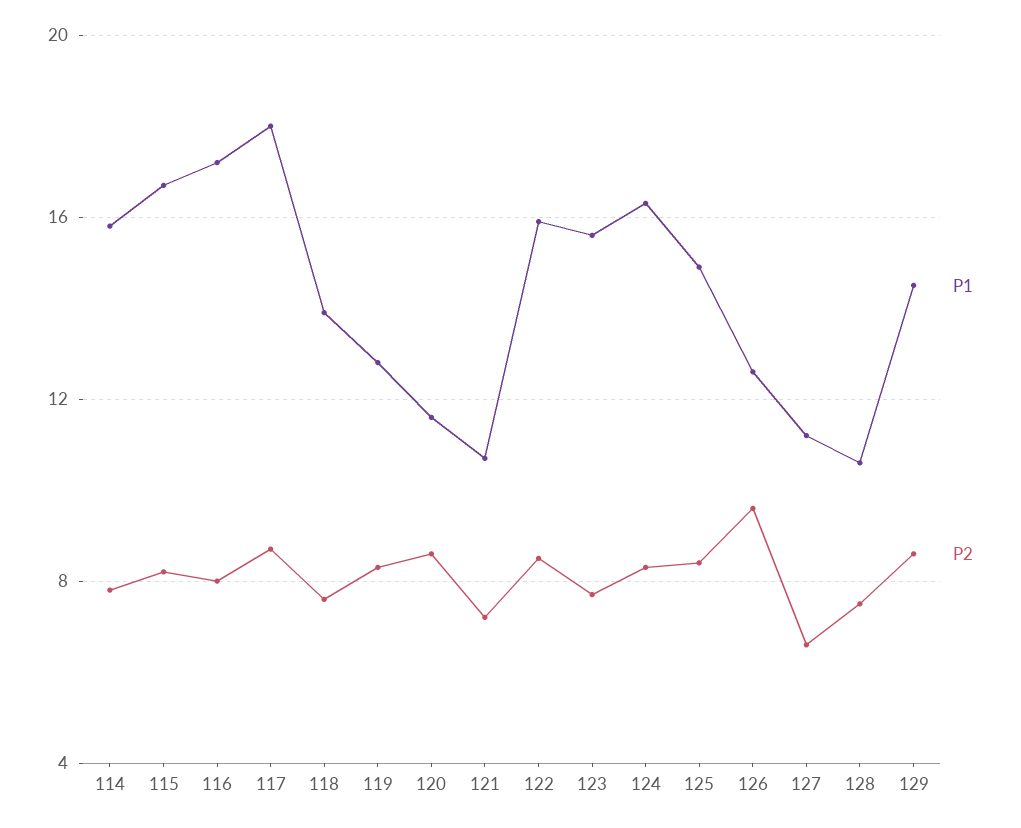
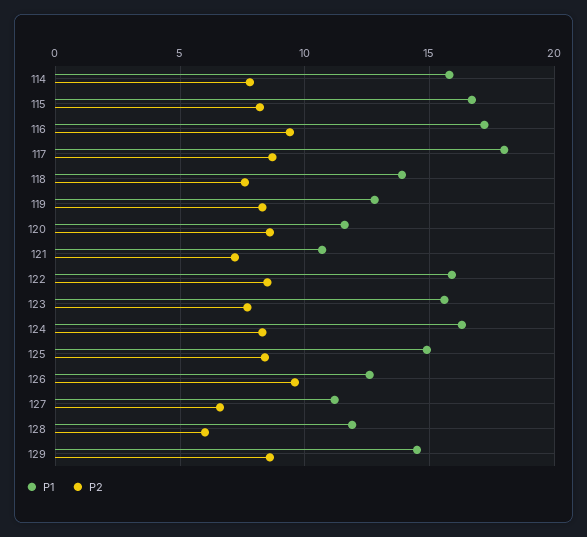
  {
    "P1": {
      "114": 16,
      "115": 16.5,
      "116": 17,
      "117": 18,
      "118": 14,
      "119": 13,
      "120": 11.5,
      "121": 10.5,
      "122": 16,
      "123": 15.5,
      "124": 16.5,
      "125": 15,
      "126": 12.5,
      "127": 11,
-     "128": 10.5,
+     "128": 12,
      "129": 14.5
    },
    "P2": {
      "114": 8,
      "115": 8,
-     "116": 8,
+     "116": 9.5,
      "117": 8.5,
      "118": 7.5,
      "119": 8.5,
      "120": 8.5,
      "121": 7,
      "122": 8.5,
      "123": 7.5,
      "124": 8.5,
      "125": 8.5,
      "126": 9.5,
      "127": 6.5,
-     "128": 7.5,
+     "128": 6,
      "129": 8.5
    }
  }

